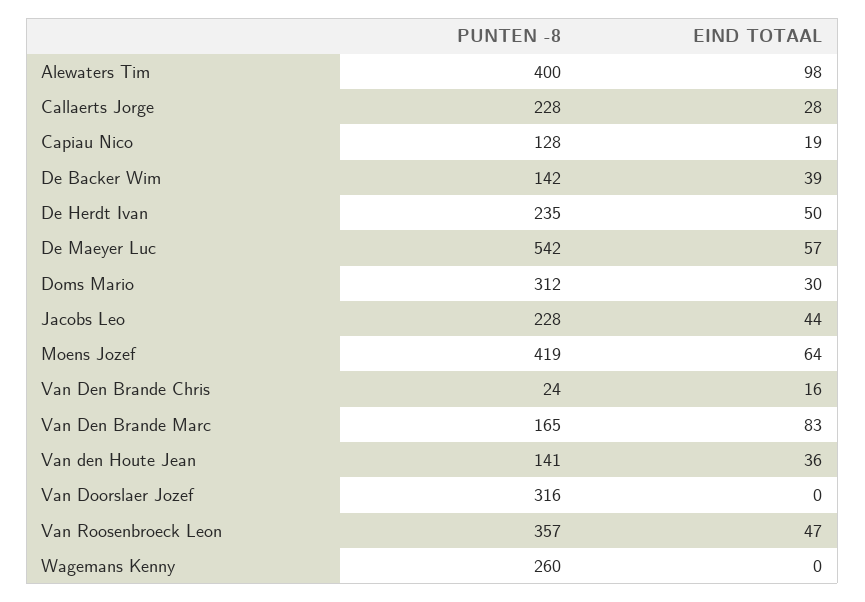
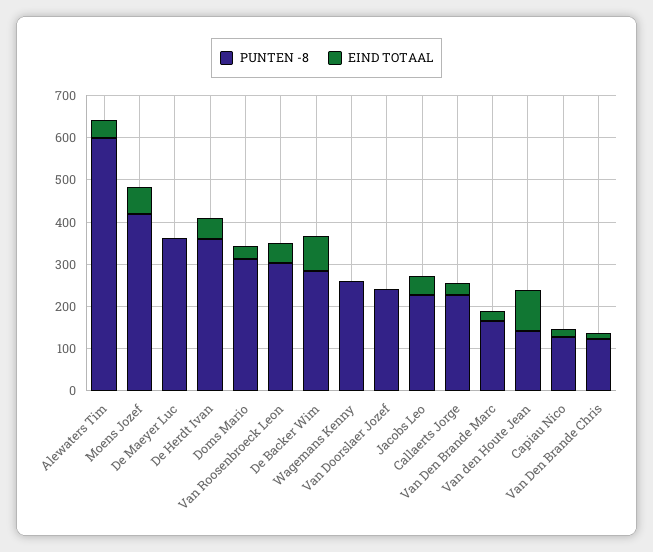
  {
    "PUNTEN -8": {
-     "Alewaters Tim": 400,
+     "Alewaters Tim": 600,
      "Callaerts Jorge": 228,
      "Capiau Nico": 128,
-     "De Backer Wim": 142,
+     "De Backer Wim": 280,
-     "De Herdt Ivan": 235,
+     "De Herdt Ivan": 360,
-     "De Maeyer Luc": 542,
+     "De Maeyer Luc": 360,
      "Doms Mario": 312,
      "Jacobs Leo": 228,
      "Moens Jozef": 419,
-     "Van Den Brande Chris": 24,
+     "Van Den Brande Chris": 120,
      "Van Den Brande Marc": 165,
      "Van den Houte Jean": 141,
-     "Van Doorslaer Jozef": 316,
+     "Van Doorslaer Jozef": 240,
-     "Van Roosenbroeck Leon": 357,
+     "Van Roosenbroeck Leon": 300,
      "Wagemans Kenny": 260
    },
    "EIND TOTAAL": {
-     "Alewaters Tim": 98,
+     "Alewaters Tim": 40,
      "Callaerts Jorge": 28,
      "Capiau Nico": 19,
-     "De Backer Wim": 39,
+     "De Backer Wim": 80,
      "De Herdt Ivan": 50,
-     "De Maeyer Luc": 57,
+     "De Maeyer Luc": 0,
      "Doms Mario": 30,
      "Jacobs Leo": 44,
      "Moens Jozef": 64,
      "Van Den Brande Chris": 16,
-     "Van Den Brande Marc": 83,
+     "Van Den Brande Marc": 20,
-     "Van den Houte Jean": 36,
+     "Van den Houte Jean": 100,
      "Van Doorslaer Jozef": 0,
      "Van Roosenbroeck Leon": 47,
      "Wagemans Kenny": 0
    }
  }

